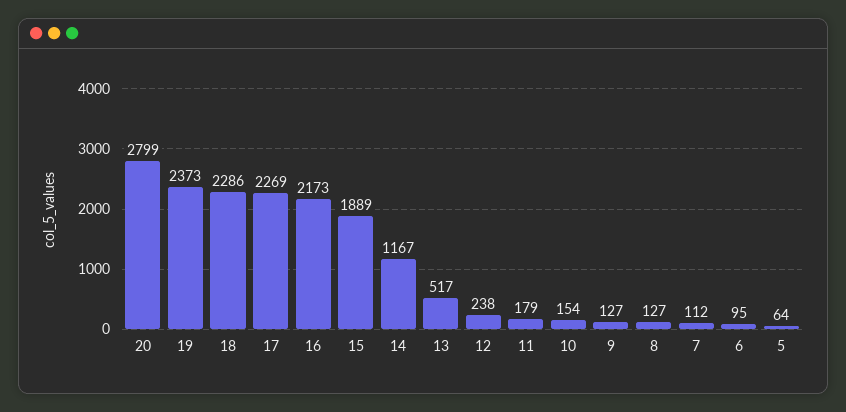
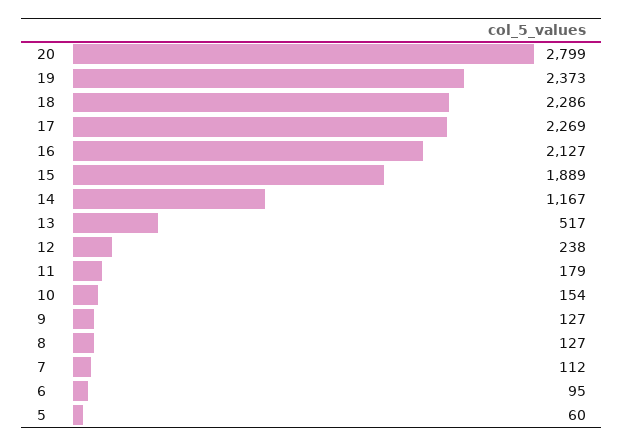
  {
    "20": 2799,
    "19": 2373,
    "18": 2286,
    "17": 2269,
-   "16": 2173,
+   "16": 2127,
    "15": 1889,
    "14": 1167,
    "13": 517,
    "12": 238,
    "11": 179,
    "10": 154,
    "9": 127,
    "8": 127,
    "7": 112,
    "6": 95,
-   "5": 64
+   "5": 60
  }

